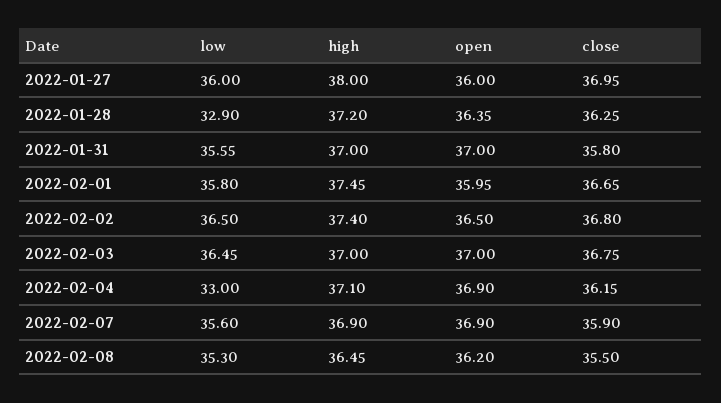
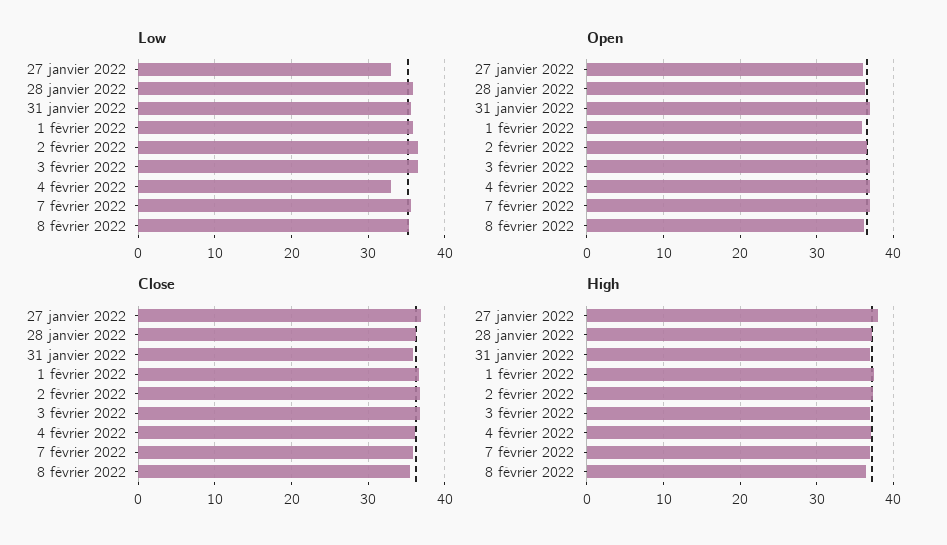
  {
    "low": {
-     "2022-01-27": 36,
+     "2022-01-27": 33,
-     "2022-01-28": 32.9,
+     "2022-01-28": 36,
      "2022-01-31": 35.55,
      "2022-02-01": 35.8,
      "2022-02-02": 36.5,
      "2022-02-03": 36.45,
      "2022-02-04": 33,
      "2022-02-07": 35.6,
      "2022-02-08": 35.3
    },
    "high": {
      "2022-01-27": 38,
      "2022-01-28": 37.2,
      "2022-01-31": 37,
      "2022-02-01": 37.45,
      "2022-02-02": 37.4,
      "2022-02-03": 37,
      "2022-02-04": 37.1,
      "2022-02-07": 36.9,
      "2022-02-08": 36.45
    },
    "open": {
      "2022-01-27": 36,
      "2022-01-28": 36.35,
      "2022-01-31": 37,
      "2022-02-01": 35.95,
      "2022-02-02": 36.5,
      "2022-02-03": 37,
      "2022-02-04": 36.9,
      "2022-02-07": 36.9,
      "2022-02-08": 36.2
    },
    "close": {
      "2022-01-27": 36.95,
      "2022-01-28": 36.25,
      "2022-01-31": 35.8,
      "2022-02-01": 36.65,
      "2022-02-02": 36.8,
      "2022-02-03": 36.75,
      "2022-02-04": 36.15,
      "2022-02-07": 35.9,
      "2022-02-08": 35.5
    }
  }

